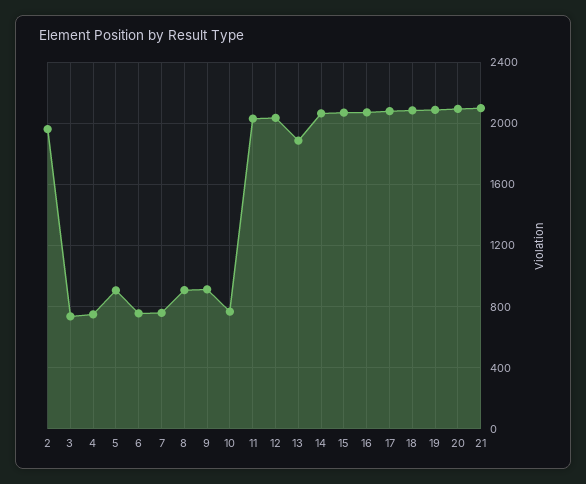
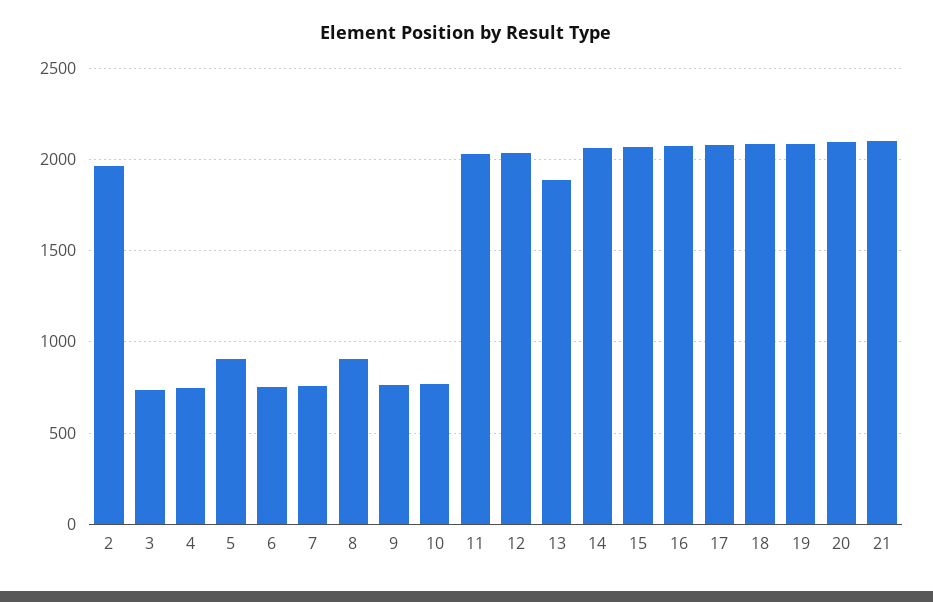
  {
    "2": 1950,
    "3": 750,
    "4": 750,
    "5": 900,
    "6": 750,
    "7": 750,
    "8": 900,
-   "9": 900,
+   "9": 750,
    "10": 750,
    "11": 2050,
    "12": 2050,
    "13": 1900,
    "14": 2050,
    "15": 2050,
    "16": 2050,
    "17": 2100,
    "18": 2100,
    "19": 2100,
    "20": 2100,
    "21": 2100
  }

